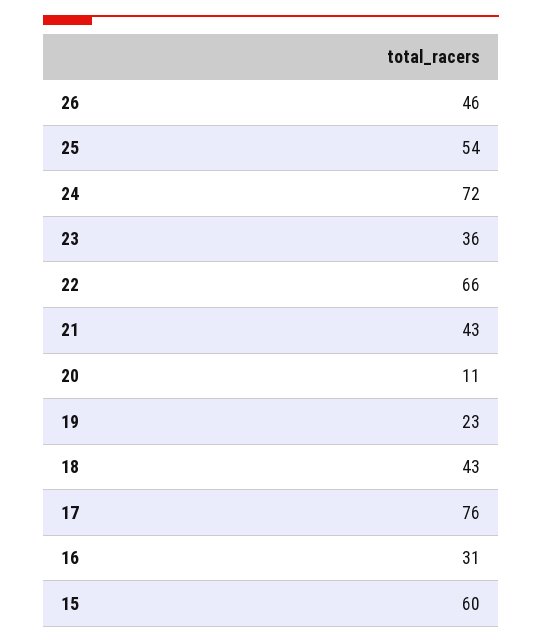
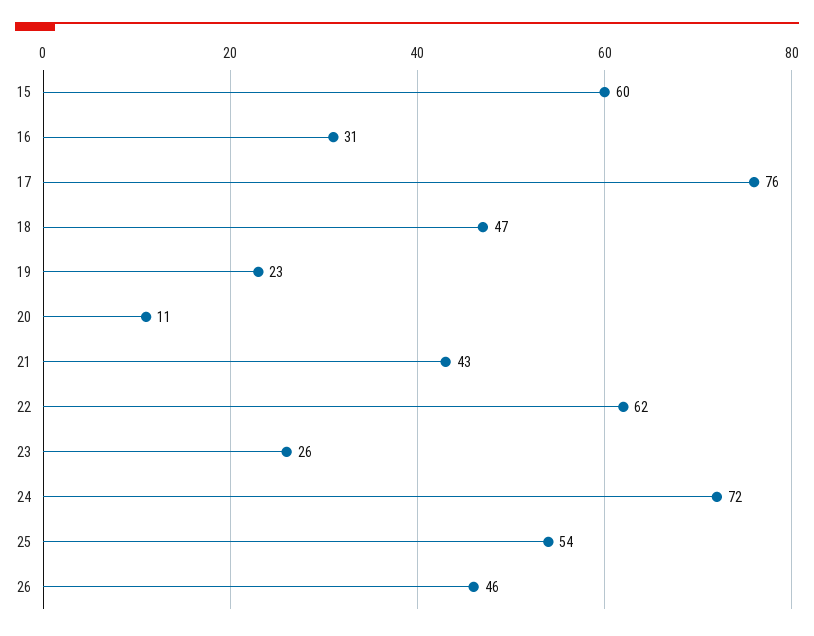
  {
    "26": 46,
    "25": 54,
    "24": 72,
-   "23": 36,
+   "23": 26,
-   "22": 66,
+   "22": 62,
    "21": 43,
    "20": 11,
    "19": 23,
-   "18": 43,
+   "18": 47,
    "17": 76,
    "16": 31,
    "15": 60
  }

